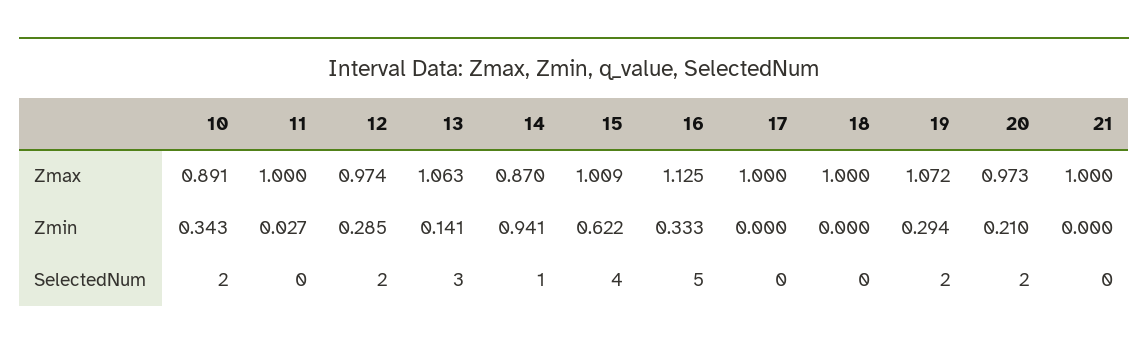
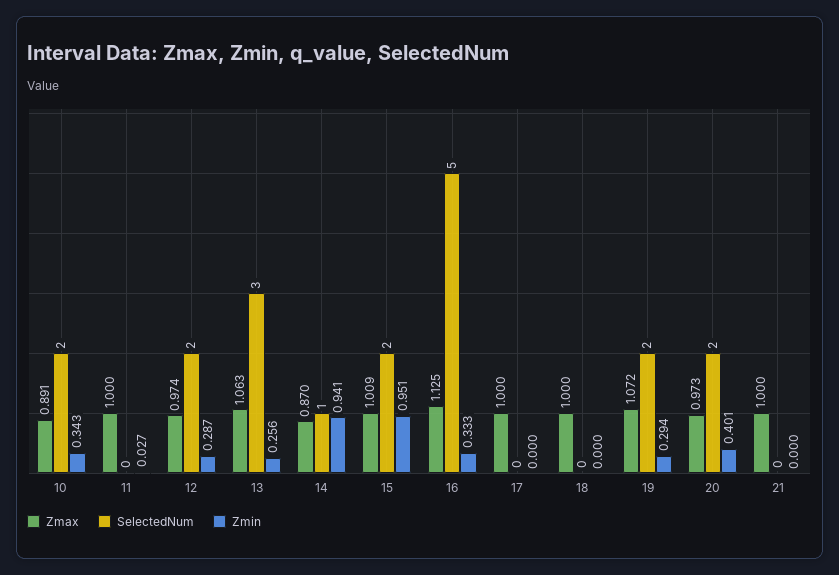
  {
    "Zmax": {
      "10": 0.891,
      "11": 1,
      "12": 0.974,
      "13": 1.063,
      "14": 0.87,
      "15": 1.009,
      "16": 1.125,
      "17": 1,
      "18": 1,
      "19": 1.072,
      "20": 0.973,
      "21": 1
    },
    "Zmin": {
      "10": 0.343,
      "11": 0.027,
-     "12": 0.285,
+     "12": 0.287,
-     "13": 0.141,
+     "13": 0.256,
      "14": 0.941,
-     "15": 0.622,
+     "15": 0.951,
      "16": 0.333,
      "17": 0,
      "18": 0,
      "19": 0.294,
-     "20": 0.21,
+     "20": 0.401,
      "21": 0
    },
    "SelectedNum": {
      "10": 2,
      "11": 0,
      "12": 2,
      "13": 3,
      "14": 1,
-     "15": 4,
+     "15": 2,
      "16": 5,
      "17": 0,
      "18": 0,
      "19": 2,
      "20": 2,
      "21": 0
    }
  }

